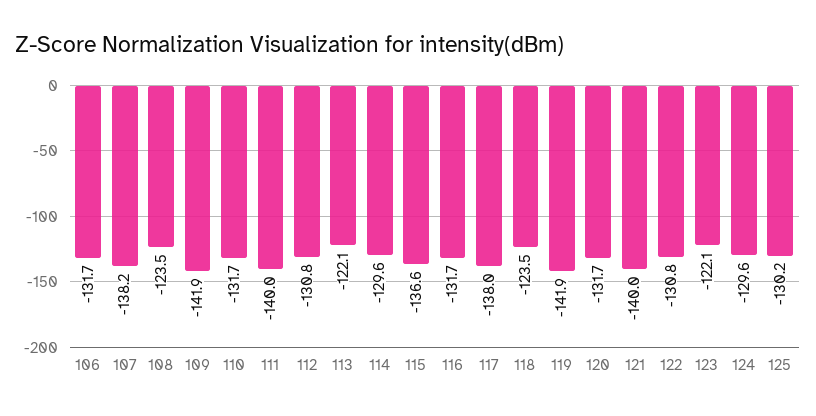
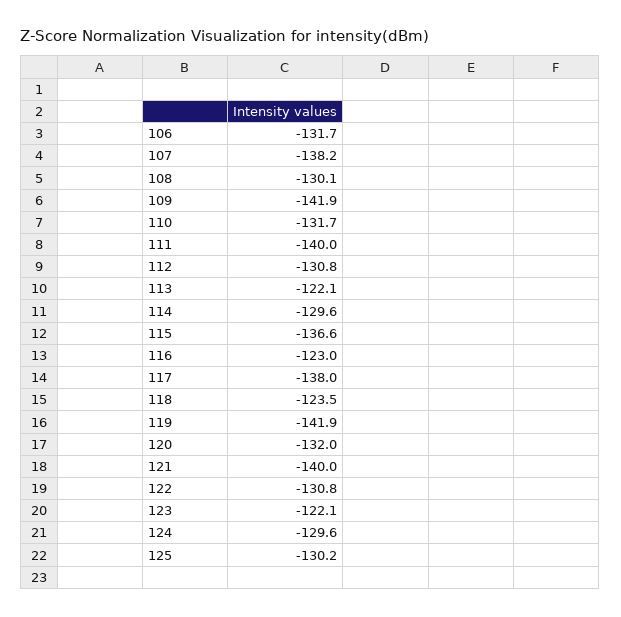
  {
    "106": -131.7,
    "107": -138.2,
-   "108": -123.5,
+   "108": -130.1,
    "109": -141.9,
    "110": -131.7,
    "111": -140,
    "112": -130.8,
    "113": -122.1,
    "114": -129.6,
    "115": -136.6,
-   "116": -131.7,
+   "116": -123,
    "117": -138,
    "118": -123.5,
    "119": -141.9,
-   "120": -131.7,
+   "120": -132,
    "121": -140,
    "122": -130.8,
    "123": -122.1,
    "124": -129.6,
    "125": -130.2
  }

